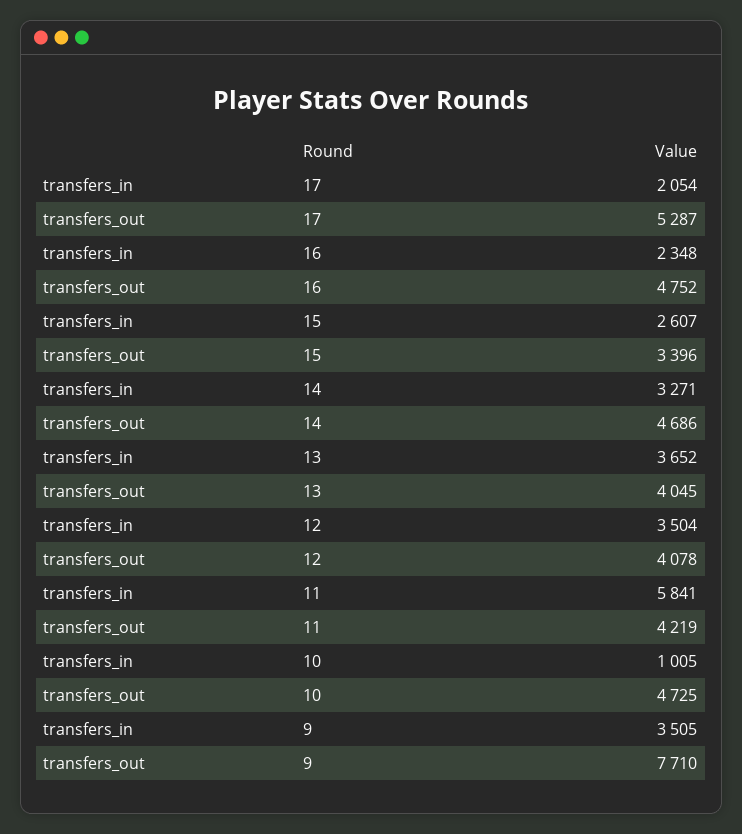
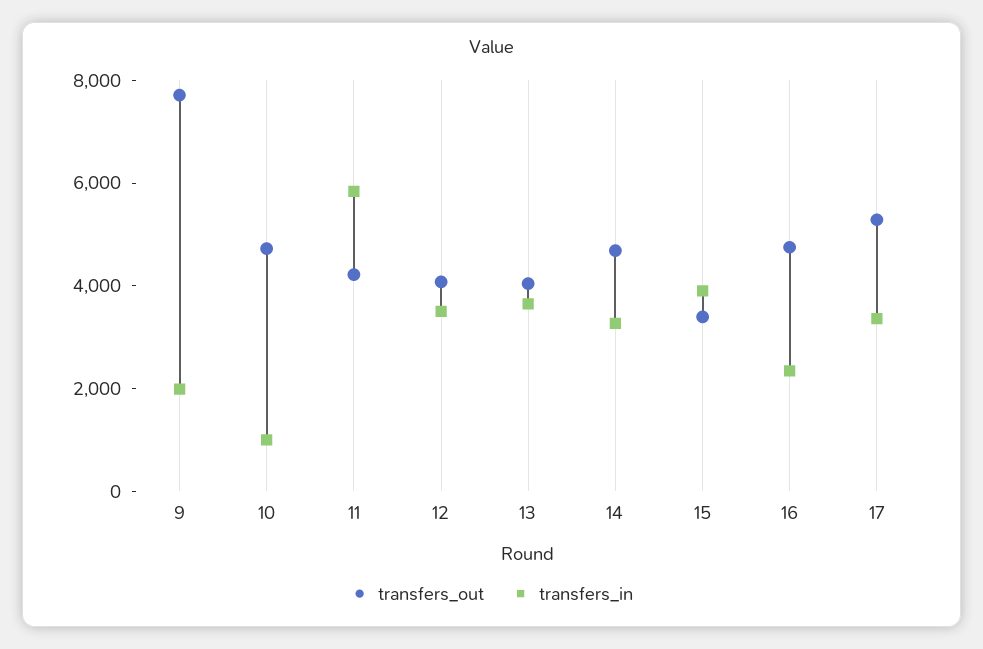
  {
    "transfers_in": {
-     "17": 2054,
+     "17": 3500,
      "16": 2348,
-     "15": 2607,
+     "15": 4000,
      "14": 3271,
      "13": 3652,
      "12": 3504,
      "11": 5841,
      "10": 1005,
-     "9": 3505
+     "9": 2000
    },
    "transfers_out": {
      "17": 5287,
      "16": 4752,
      "15": 3396,
      "14": 4686,
      "13": 4045,
      "12": 4078,
      "11": 4219,
      "10": 4725,
      "9": 7710
    }
  }

